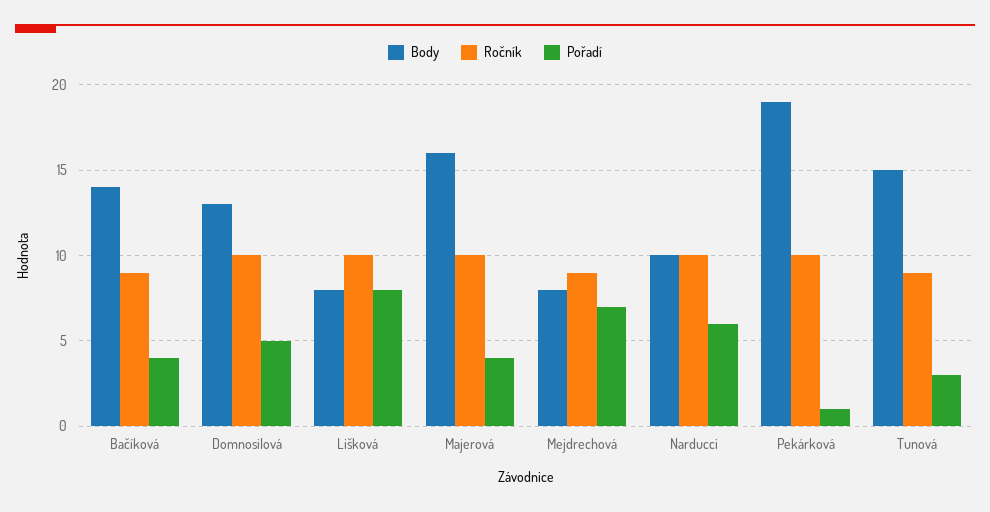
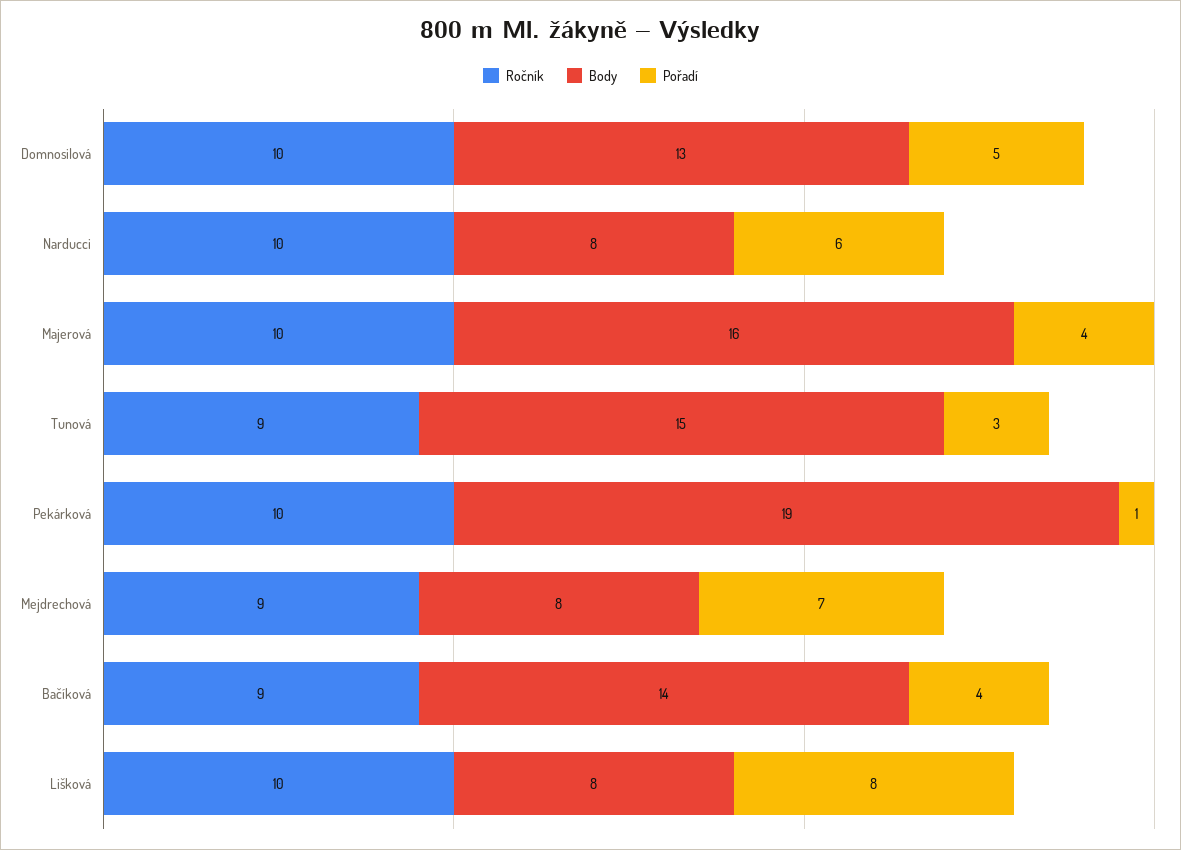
  {
    "Body": {
      "Bačíková": 14,
      "Domnosilová": 13,
      "Lišková": 8,
      "Majerová": 16,
      "Mejdrechová": 8,
-     "Narducci": 10,
+     "Narducci": 8,
      "Pekárková": 19,
      "Tunová": 15
    },
    "Ročník": {
      "Bačíková": 9,
      "Domnosilová": 10,
      "Lišková": 10,
      "Majerová": 10,
      "Mejdrechová": 9,
      "Narducci": 10,
      "Pekárková": 10,
      "Tunová": 9
    },
    "Pořadí": {
      "Bačíková": 4,
      "Domnosilová": 5,
      "Lišková": 8,
      "Majerová": 4,
      "Mejdrechová": 7,
      "Narducci": 6,
      "Pekárková": 1,
      "Tunová": 3
    }
  }

